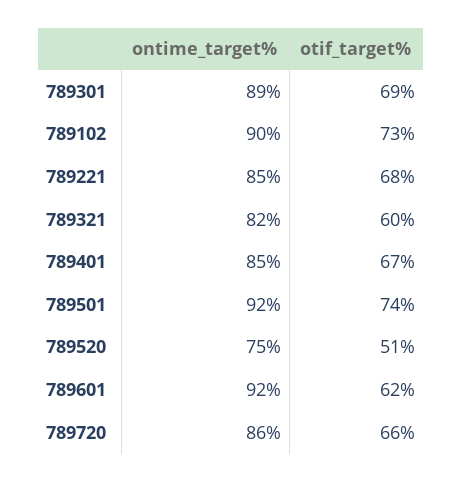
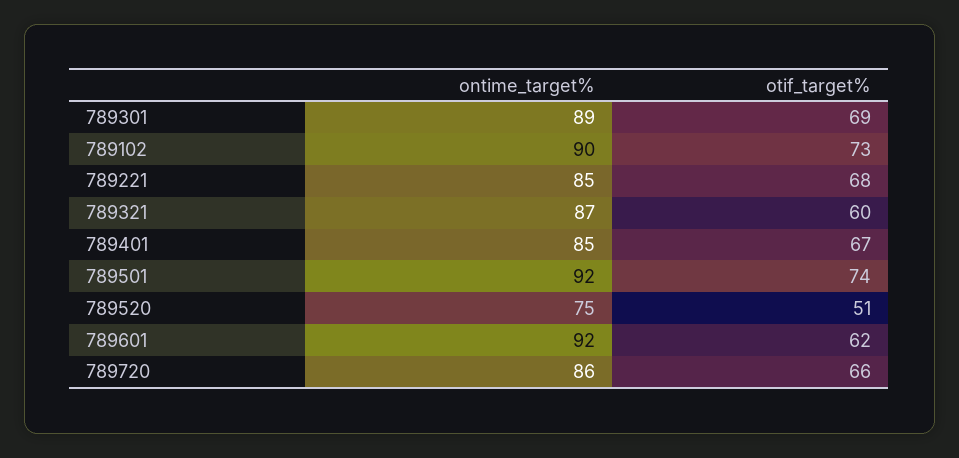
  {
    "ontime_target%": {
      "789301": 89,
      "789102": 90,
      "789221": 85,
-     "789321": 82,
+     "789321": 87,
      "789401": 85,
      "789501": 92,
      "789520": 75,
      "789601": 92,
      "789720": 86
    },
    "otif_target%": {
      "789301": 69,
      "789102": 73,
      "789221": 68,
      "789321": 60,
      "789401": 67,
      "789501": 74,
      "789520": 51,
      "789601": 62,
      "789720": 66
    }
  }

